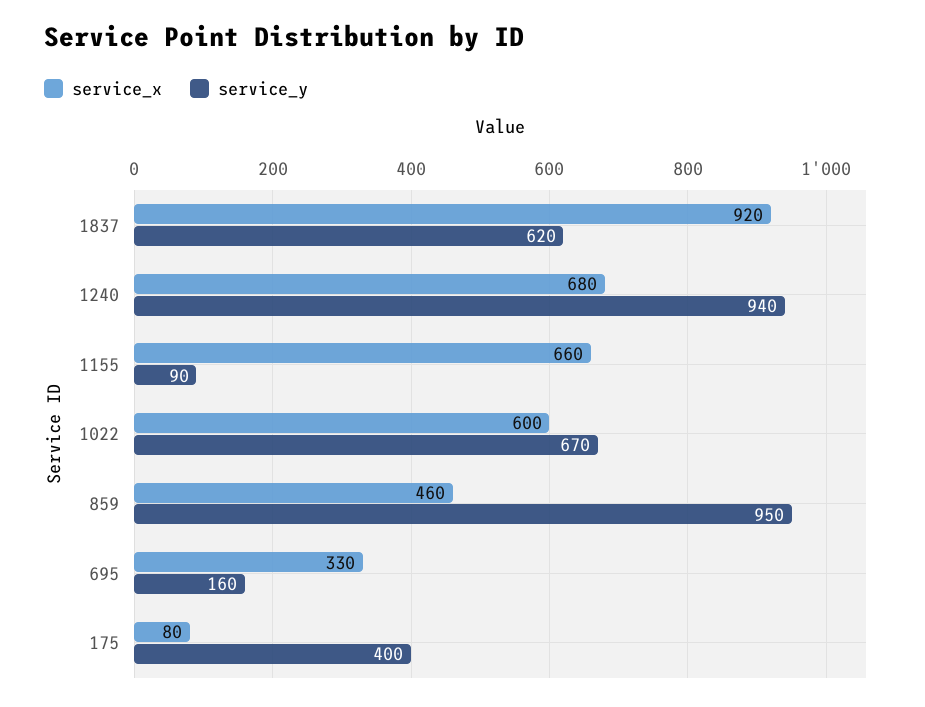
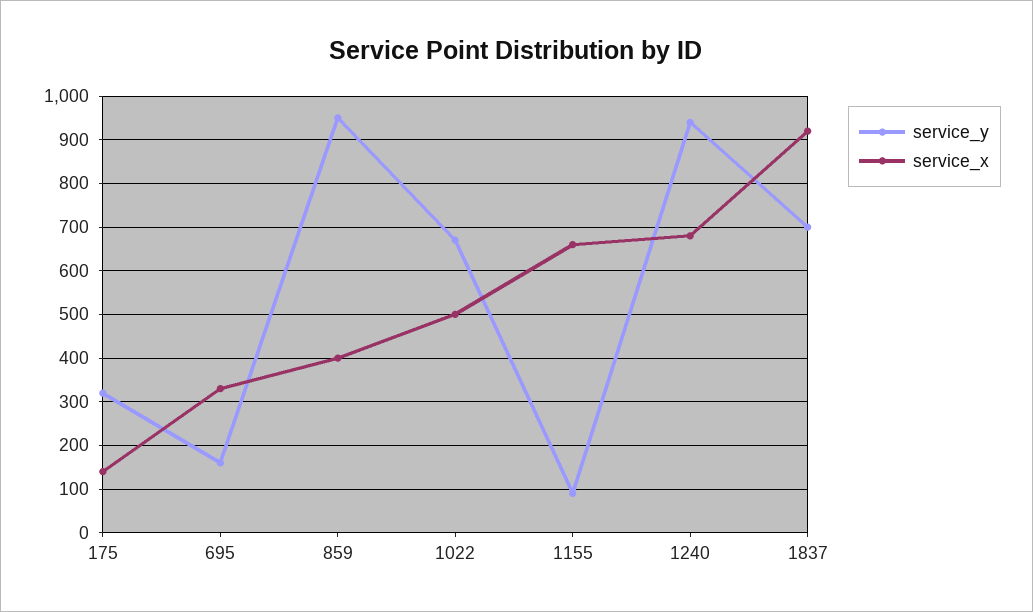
  {
    "service_x": {
      "1837": 920,
      "1240": 680,
      "1155": 660,
-     "1022": 600,
+     "1022": 500,
-     "859": 460,
+     "859": 400,
      "695": 330,
-     "175": 80
+     "175": 140
    },
    "service_y": {
-     "1837": 620,
+     "1837": 700,
      "1240": 940,
      "1155": 90,
      "1022": 670,
      "859": 950,
      "695": 160,
-     "175": 400
+     "175": 320
    }
  }

